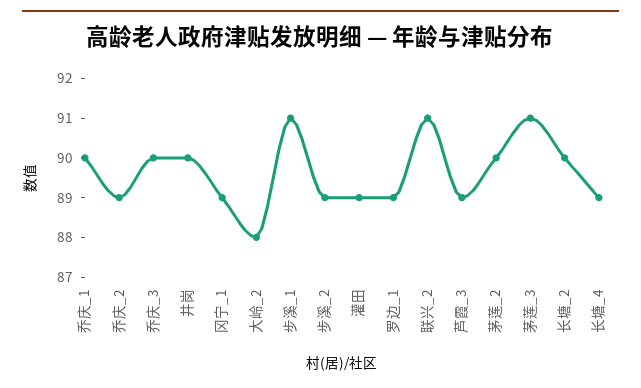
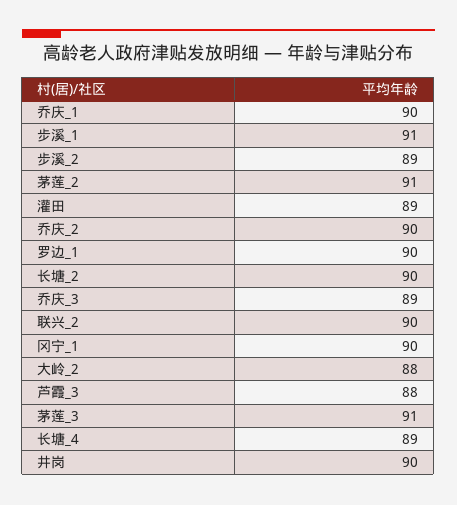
  {
    "乔庆_1": 90,
-   "乔庆_2": 89,
+   "乔庆_2": 90,
-   "乔庆_3": 90,
+   "乔庆_3": 89,
    "井岗": 90,
-   "冈宁_1": 89,
+   "冈宁_1": 90,
    "大岭_2": 88,
    "步溪_1": 91,
    "步溪_2": 89,
    "灌田": 89,
-   "罗边_1": 89,
+   "罗边_1": 90,
-   "联兴_2": 91,
+   "联兴_2": 90,
-   "芦霞_3": 89,
+   "芦霞_3": 88,
-   "茅莲_2": 90,
+   "茅莲_2": 91,
    "茅莲_3": 91,
    "长塘_2": 90,
    "长塘_4": 89
  }

